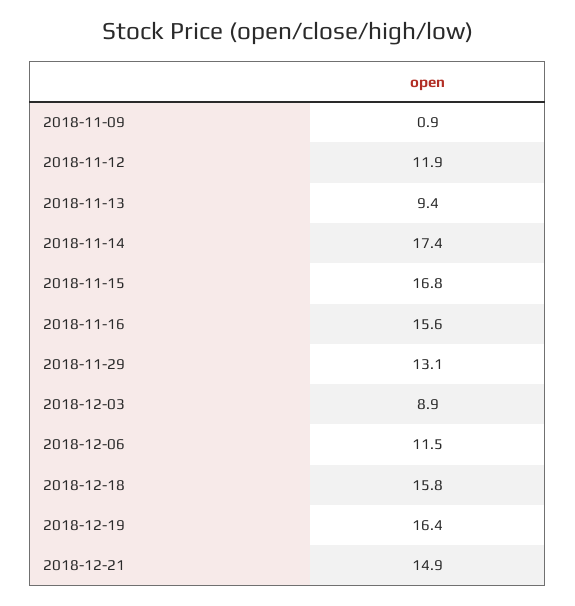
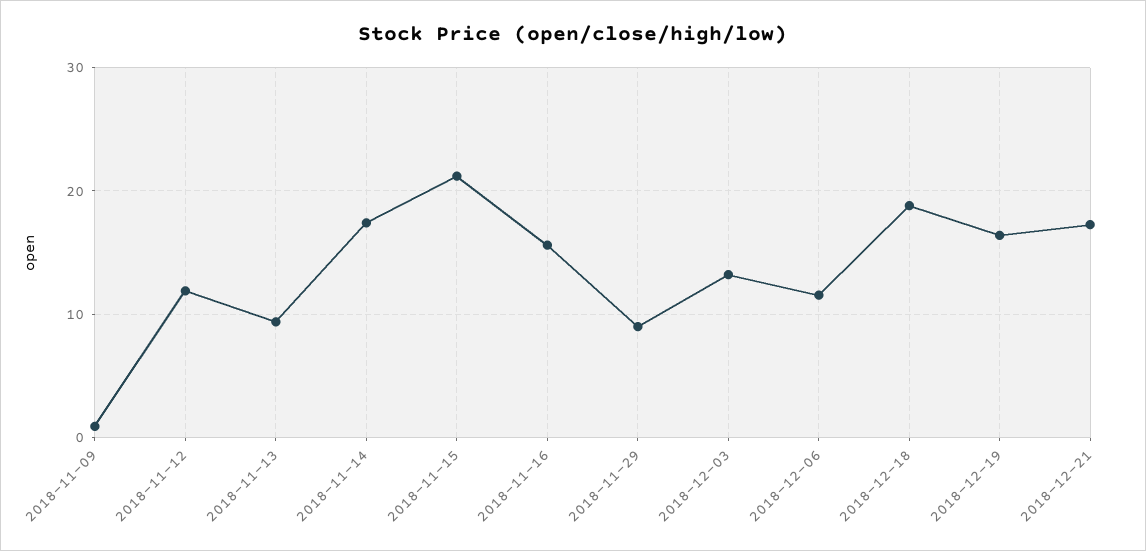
  {
    "2018-11-09": 0.9,
    "2018-11-12": 11.9,
    "2018-11-13": 9.4,
    "2018-11-14": 17.4,
-   "2018-11-15": 16.8,
+   "2018-11-15": 21,
    "2018-11-16": 15.6,
-   "2018-11-29": 13.1,
+   "2018-11-29": 9,
-   "2018-12-03": 8.9,
+   "2018-12-03": 13,
    "2018-12-06": 11.5,
-   "2018-12-18": 15.8,
+   "2018-12-18": 19,
    "2018-12-19": 16.4,
-   "2018-12-21": 14.9
+   "2018-12-21": 17
  }

